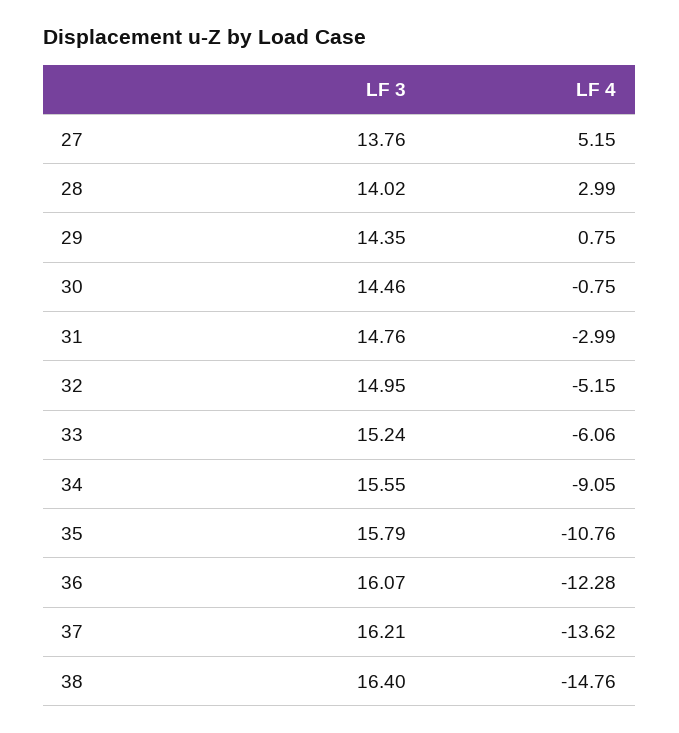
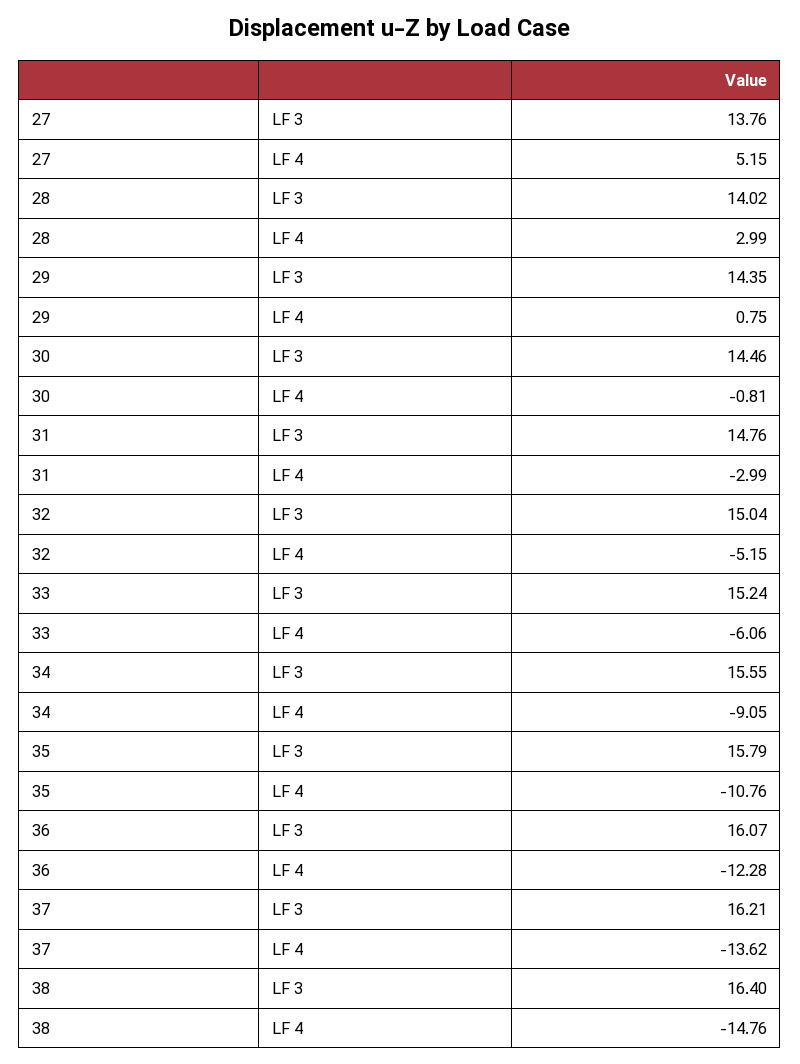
  {
    "LF 3": {
      "27": 13.76,
      "28": 14.02,
      "29": 14.35,
      "30": 14.46,
      "31": 14.76,
-     "32": 14.95,
+     "32": 15.04,
      "33": 15.24,
      "34": 15.55,
      "35": 15.79,
      "36": 16.07,
      "37": 16.21,
      "38": 16.4
    },
    "LF 4": {
      "27": 5.15,
      "28": 2.99,
      "29": 0.75,
-     "30": -0.75,
+     "30": -0.81,
      "31": -2.99,
      "32": -5.15,
      "33": -6.06,
      "34": -9.05,
      "35": -10.76,
      "36": -12.28,
      "37": -13.62,
      "38": -14.76
    }
  }

